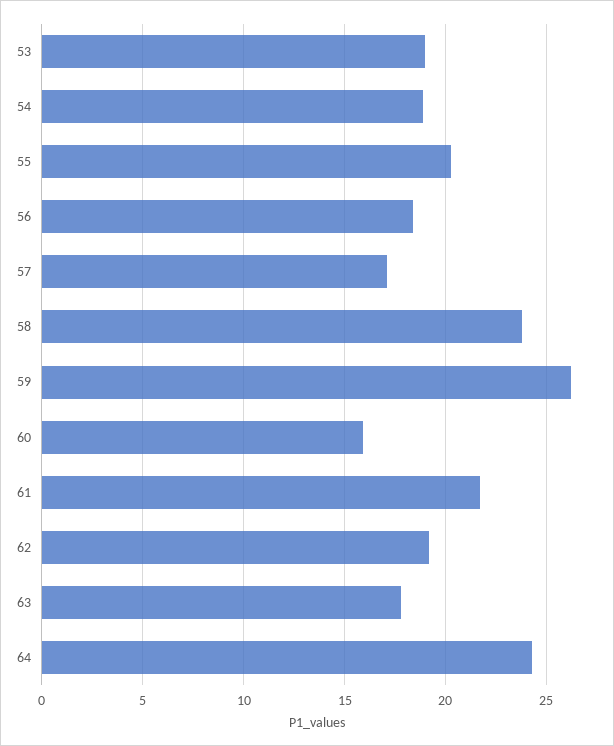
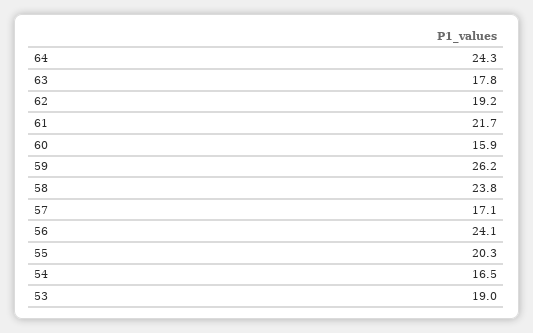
  {
    "53": 19,
-   "54": 19,
+   "54": 16.5,
    "55": 20.3,
-   "56": 18.5,
+   "56": 24.1,
    "57": 17.1,
    "58": 23.8,
    "59": 26.2,
    "60": 15.9,
    "61": 21.7,
    "62": 19.2,
    "63": 17.8,
    "64": 24.3
  }

